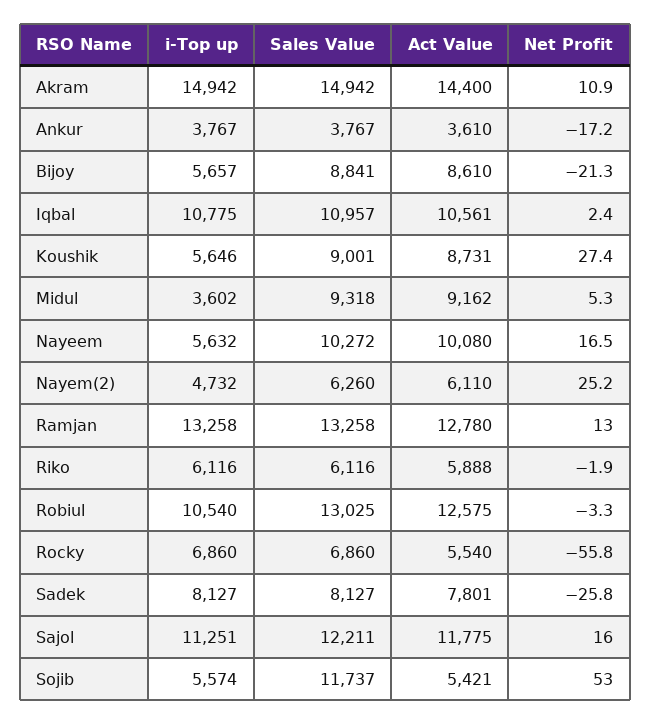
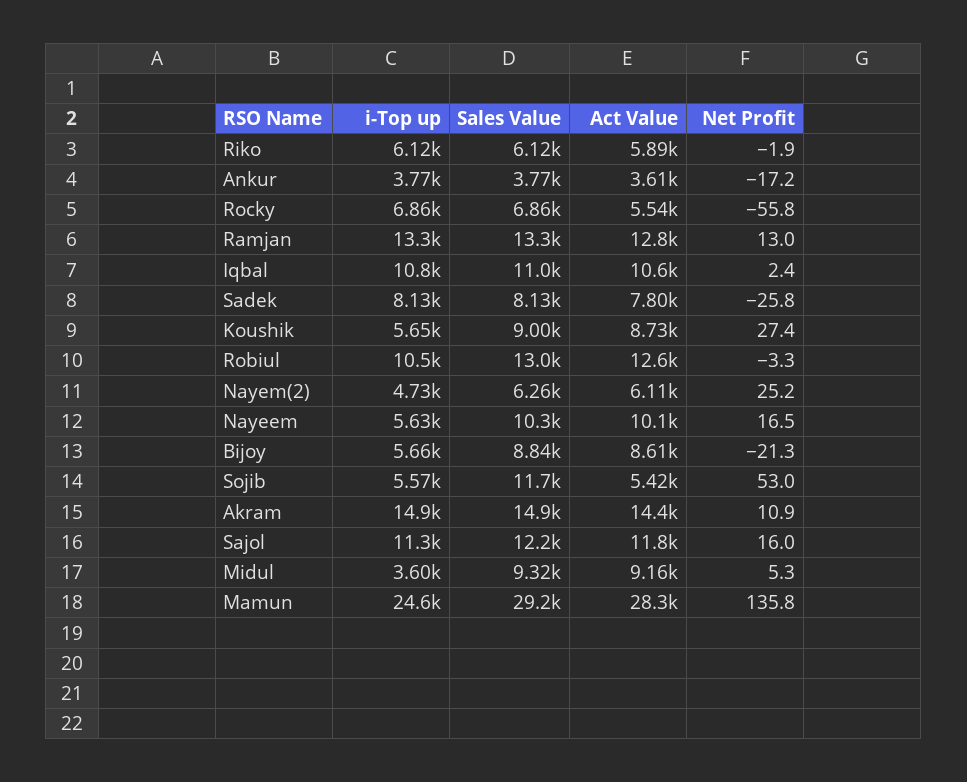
  {
    "i-Top up": {
      "Akram": 14942,
      "Ankur": 3767,
      "Bijoy": 5657,
      "Iqbal": 10775,
      "Koushik": 5646,
      "Midul": 3602,
      "Nayeem": 5632,
      "Nayem(2)": 4732,
      "Ramjan": 13258,
      "Riko": 6116,
      "Robiul": 10540,
      "Rocky": 6860,
      "Sadek": 8127,
      "Sajol": 11251,
-     "Sojib": 5574
+     "Sojib": 5574,
+     "Mamun": 24600
    },
    "Sales Value": {
      "Akram": 14942,
      "Ankur": 3767,
      "Bijoy": 8841,
      "Iqbal": 10957,
      "Koushik": 9001,
      "Midul": 9318,
      "Nayeem": 10272,
      "Nayem(2)": 6260,
      "Ramjan": 13258,
      "Riko": 6116,
      "Robiul": 13025,
      "Rocky": 6860,
      "Sadek": 8127,
      "Sajol": 12211,
-     "Sojib": 11737
+     "Sojib": 11737,
+     "Mamun": 29200
    },
    "Act Value": {
      "Akram": 14400,
      "Ankur": 3610,
      "Bijoy": 8610,
      "Iqbal": 10561,
      "Koushik": 8731,
      "Midul": 9162,
      "Nayeem": 10080,
      "Nayem(2)": 6110,
      "Ramjan": 12780,
      "Riko": 5888,
      "Robiul": 12575,
      "Rocky": 5540,
      "Sadek": 7801,
      "Sajol": 11775,
-     "Sojib": 5421
+     "Sojib": 5421,
+     "Mamun": 28300
    },
    "Net Profit": {
      "Akram": 10.9,
      "Ankur": -17.2,
      "Bijoy": -21.3,
      "Iqbal": 2.4,
      "Koushik": 27.4,
      "Midul": 5.3,
      "Nayeem": 16.5,
      "Nayem(2)": 25.2,
      "Ramjan": 13,
      "Riko": -1.9,
      "Robiul": -3.3,
      "Rocky": -55.8,
      "Sadek": -25.8,
      "Sajol": 16,
-     "Sojib": 53
+     "Sojib": 53,
+     "Mamun": 135.8
    }
  }

